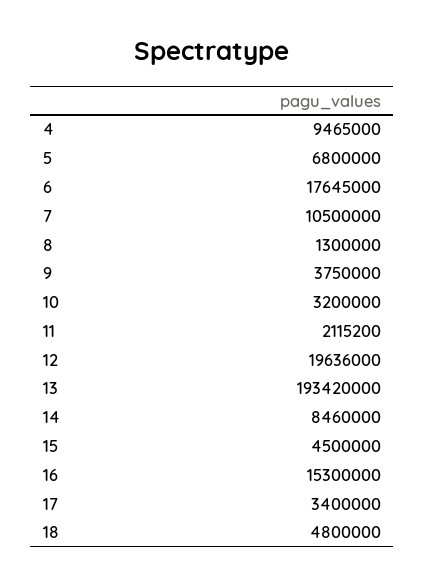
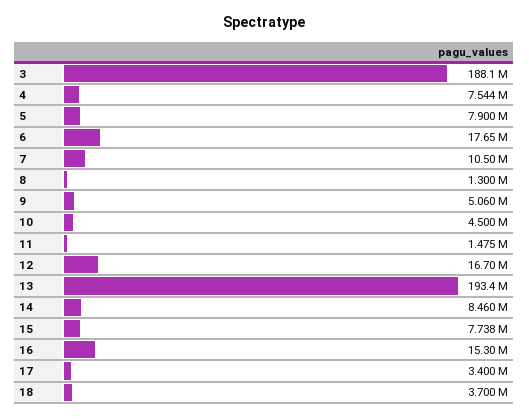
  {
-   "4": 9465000,
+   "4": 7544000,
-   "5": 6800000,
+   "5": 7900000,
    "6": 17645000,
    "7": 10500000,
    "8": 1300000,
-   "9": 3750000,
+   "9": 5060000,
-   "10": 3200000,
+   "10": 4500000,
-   "11": 2115200,
+   "11": 1475000,
-   "12": 19636000,
+   "12": 16700000,
    "13": 193420000,
    "14": 8460000,
-   "15": 4500000,
+   "15": 7738000,
    "16": 15300000,
    "17": 3400000,
-   "18": 4800000
+   "18": 3700000,
+   "3": 188100000
  }

